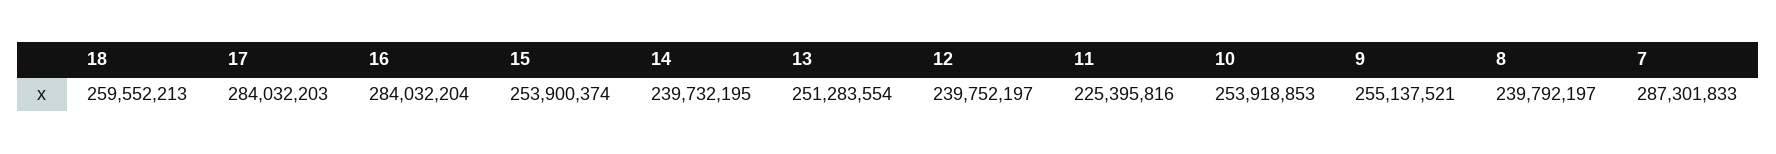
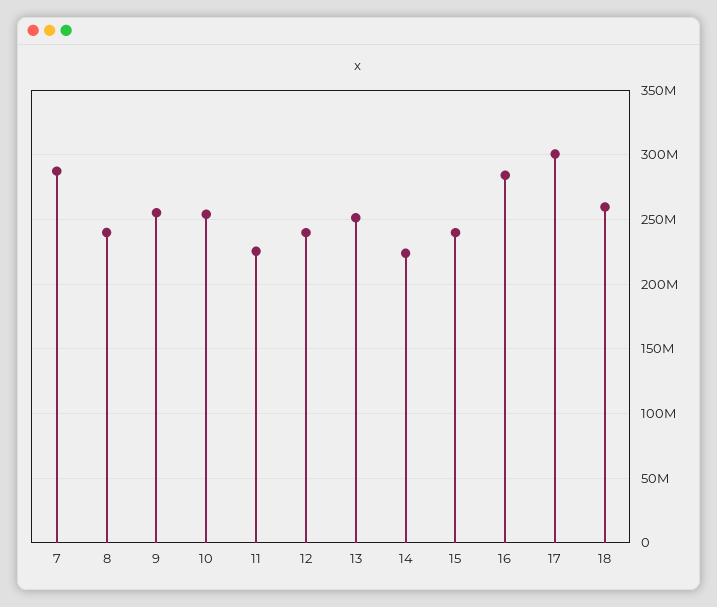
  {
    "18": 259552213,
-   "17": 284032203,
+   "17": 300000000,
    "16": 284032204,
-   "15": 253900374,
+   "15": 240000000,
-   "14": 239732195,
+   "14": 225000000,
    "13": 251283554,
    "12": 239752197,
    "11": 225395816,
    "10": 253918853,
    "9": 255137521,
    "8": 239792197,
    "7": 287301833
  }

